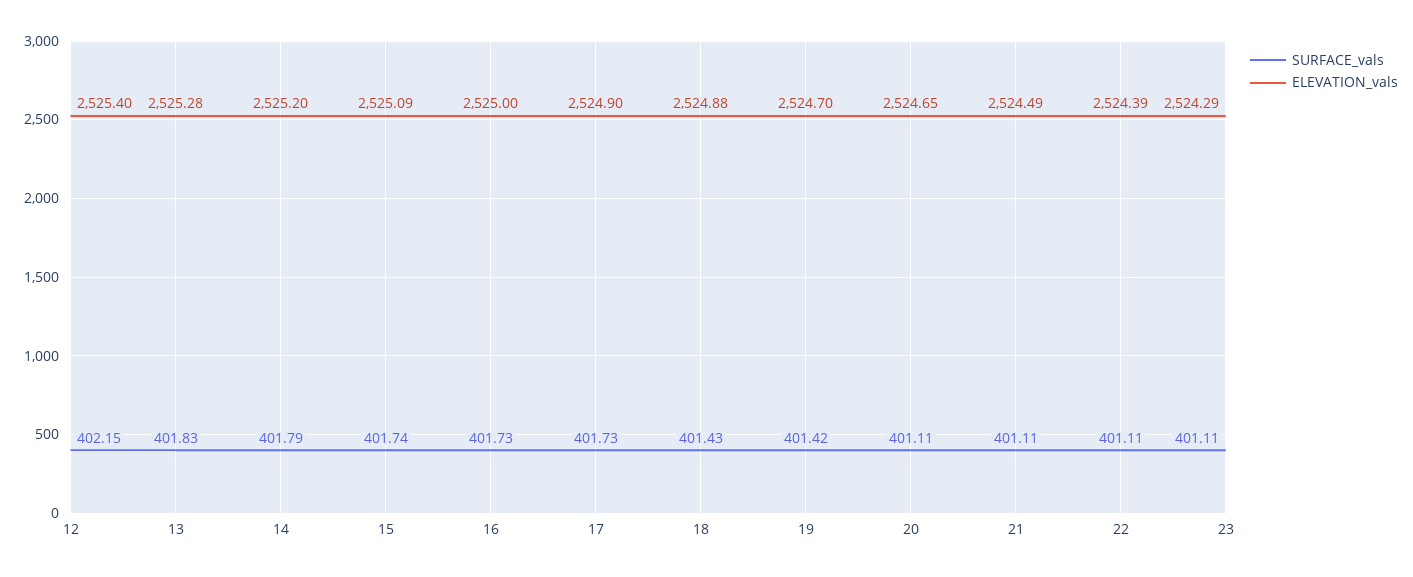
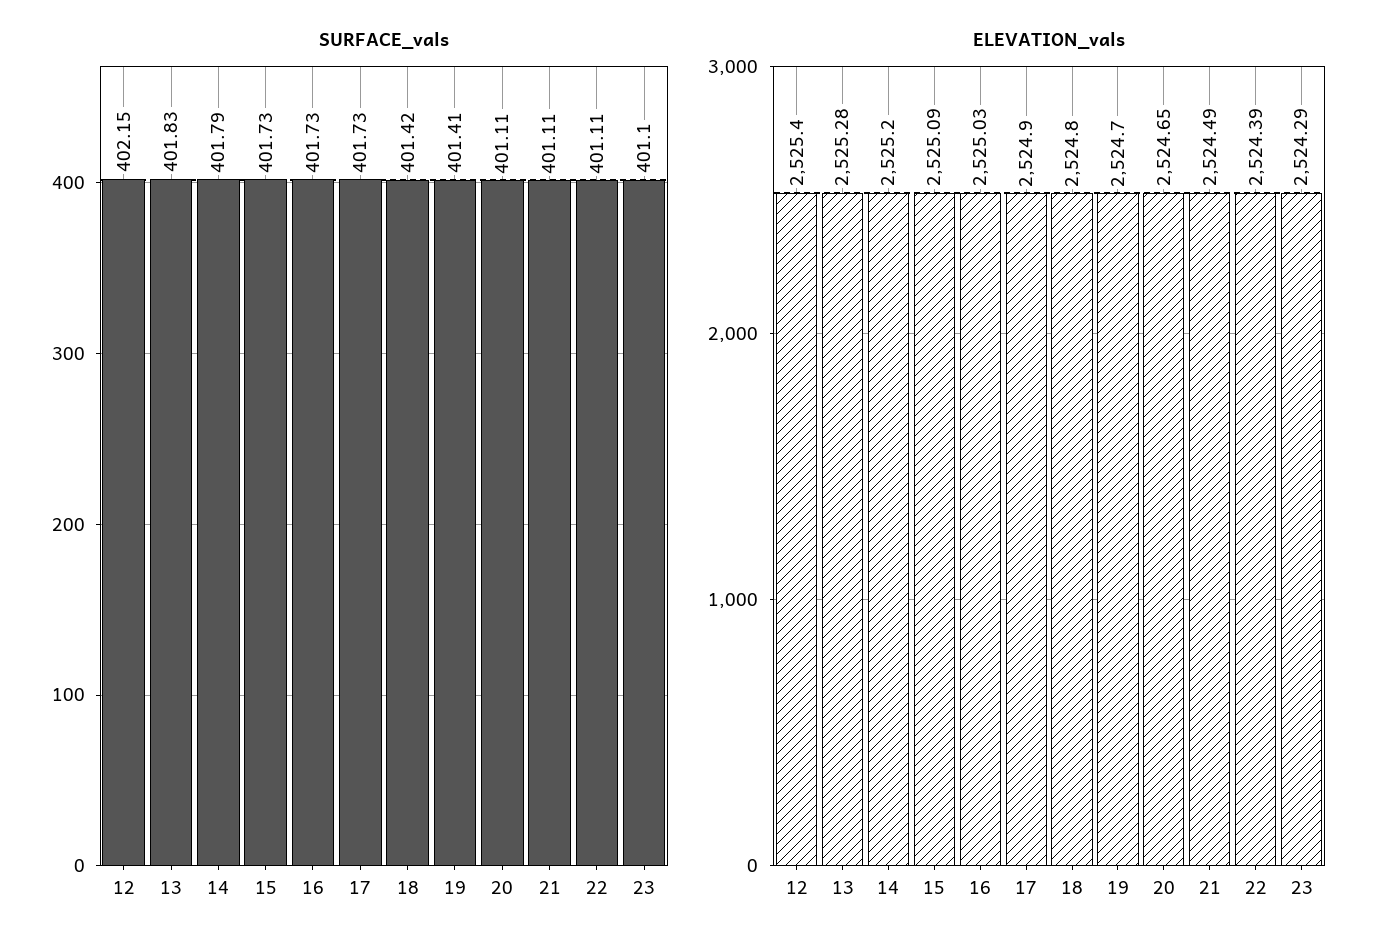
  {
    "SURFACE_vals": {
      "12": 402.15,
      "13": 401.83,
      "14": 401.79,
-     "15": 401.74,
+     "15": 401.73,
      "16": 401.73,
      "17": 401.73,
-     "18": 401.43,
+     "18": 401.42,
-     "19": 401.42,
+     "19": 401.41,
      "20": 401.11,
      "21": 401.11,
      "22": 401.11,
-     "23": 401.11
+     "23": 401.1
    },
    "ELEVATION_vals": {
      "12": 2525.4,
      "13": 2525.28,
      "14": 2525.2,
      "15": 2525.09,
-     "16": 2525,
+     "16": 2525.03,
      "17": 2524.9,
-     "18": 2524.88,
+     "18": 2524.8,
      "19": 2524.7,
      "20": 2524.65,
      "21": 2524.49,
      "22": 2524.39,
      "23": 2524.29
    }
  }

